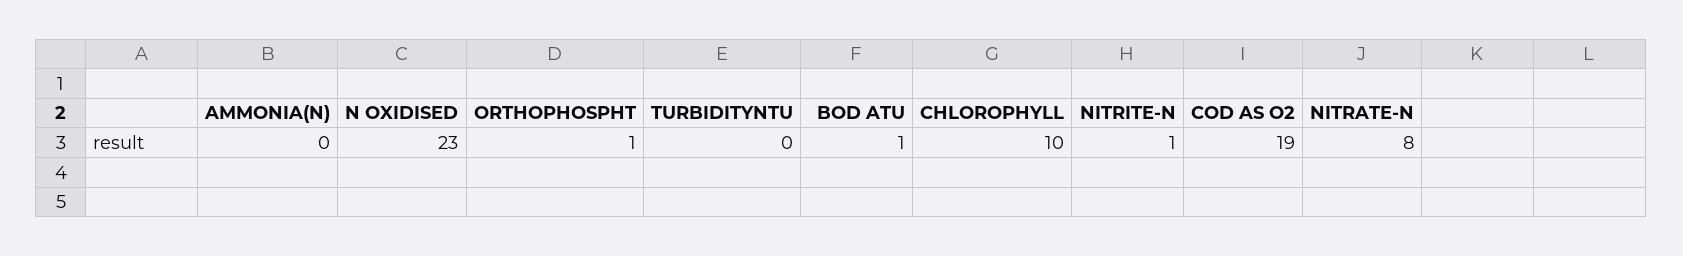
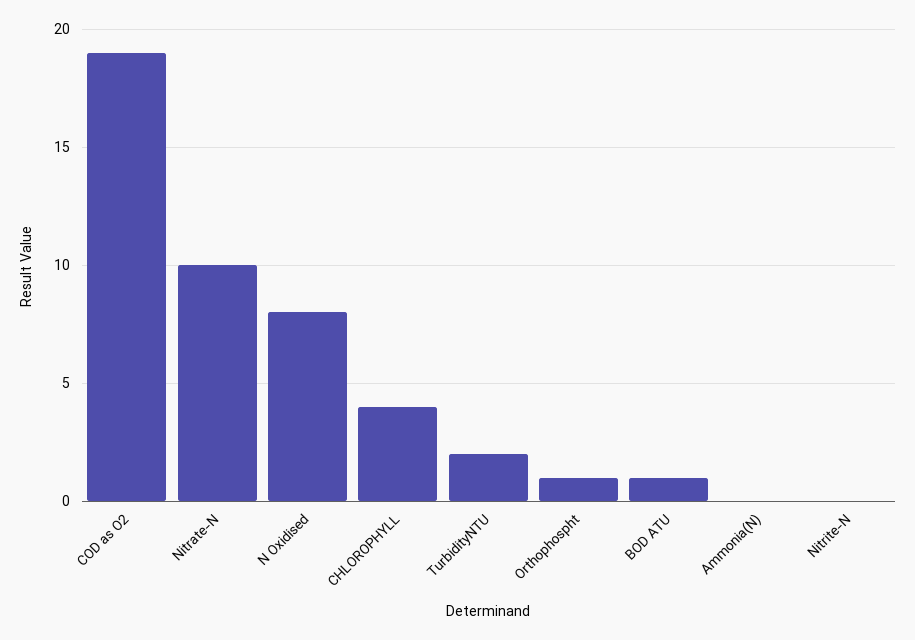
  {
    "AMMONIA(N)": 0,
-   "N OXIDISED": 23,
+   "N OXIDISED": 8,
    "ORTHOPHOSPHT": 1,
-   "TURBIDITYNTU": 0,
+   "TURBIDITYNTU": 2,
    "BOD ATU": 1,
-   "CHLOROPHYLL": 10,
+   "CHLOROPHYLL": 4,
-   "NITRITE-N": 1,
+   "NITRITE-N": 0,
    "COD AS O2": 19,
-   "NITRATE-N": 8
+   "NITRATE-N": 10
  }

